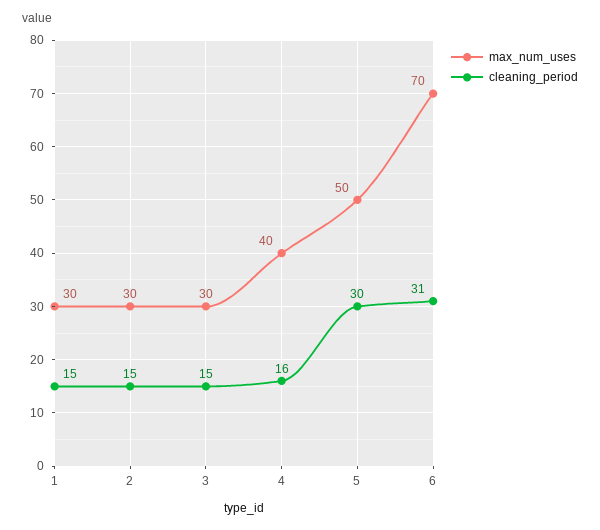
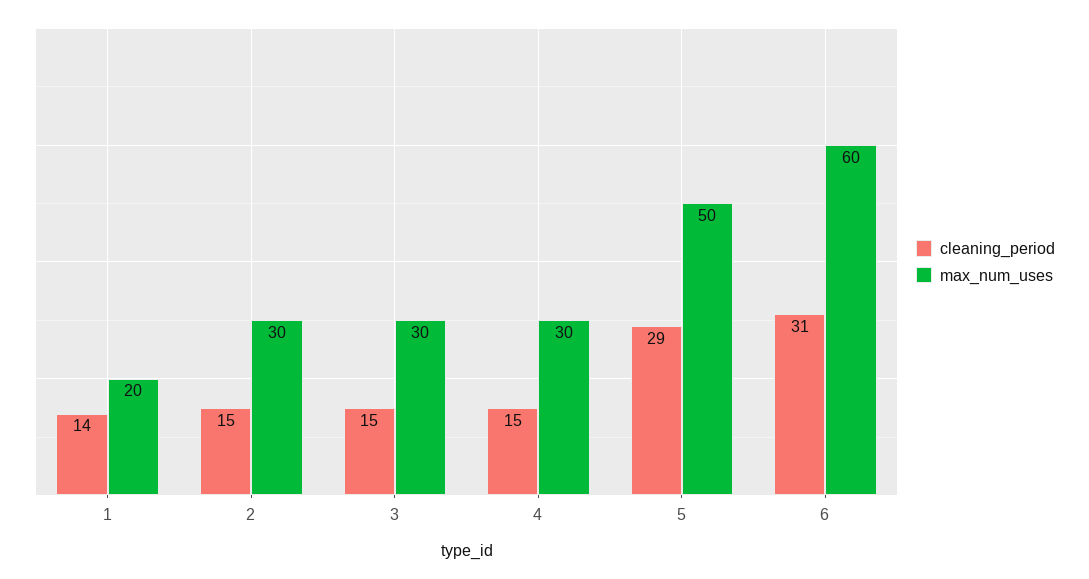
  {
    "max_num_uses": {
-     "1": 30,
+     "1": 20,
      "2": 30,
      "3": 30,
-     "4": 40,
+     "4": 30,
      "5": 50,
-     "6": 70
+     "6": 60
    },
    "cleaning_period": {
-     "1": 15,
+     "1": 14,
      "2": 15,
      "3": 15,
-     "4": 16,
+     "4": 15,
-     "5": 30,
+     "5": 29,
      "6": 31
    }
  }

